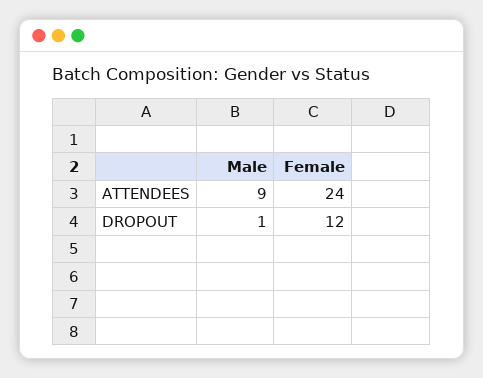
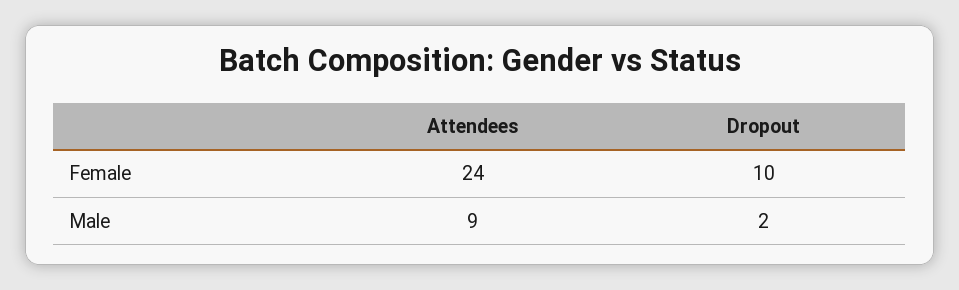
  {
    "Male": {
      "ATTENDEES": 9,
-     "DROPOUT": 1
+     "DROPOUT": 2
    },
    "Female": {
      "ATTENDEES": 24,
-     "DROPOUT": 12
+     "DROPOUT": 10
    }
  }

